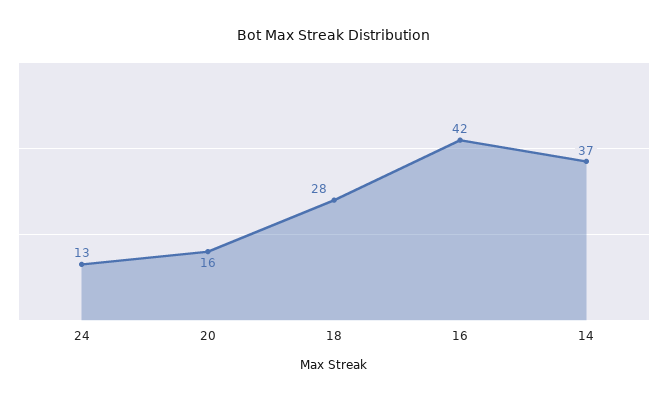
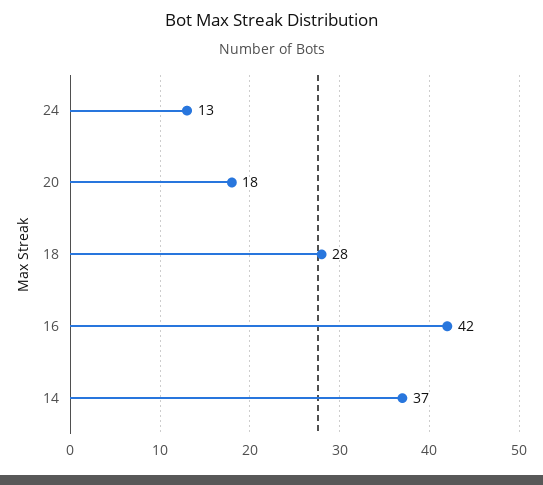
  {
    "24": 13,
-   "20": 16,
+   "20": 18,
    "18": 28,
    "16": 42,
    "14": 37
  }

